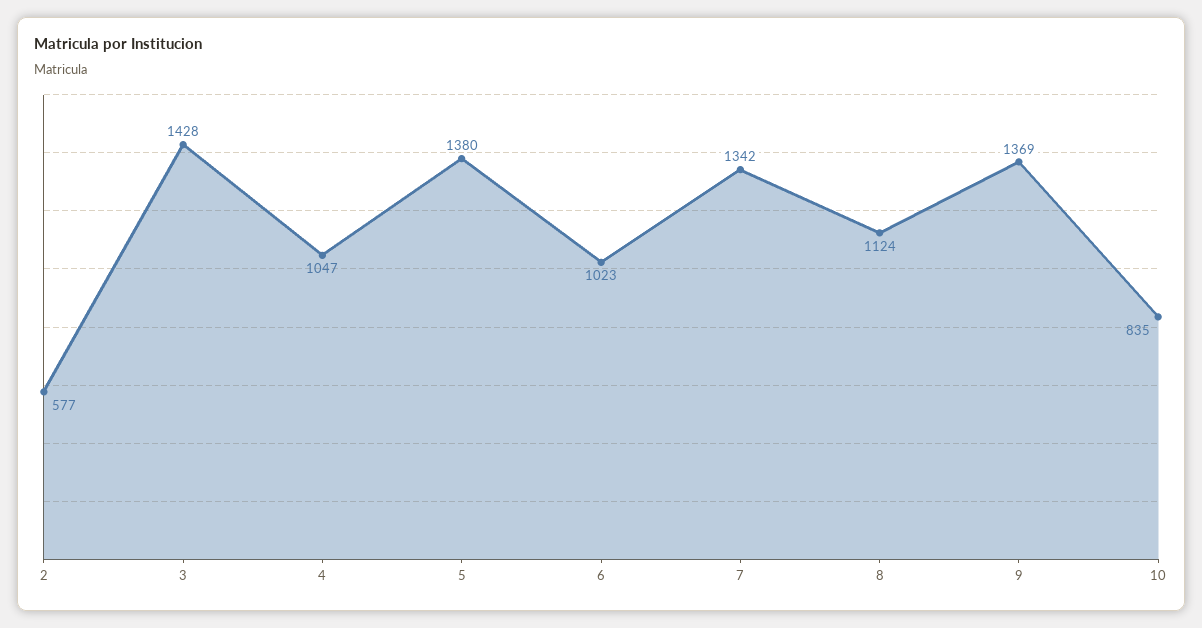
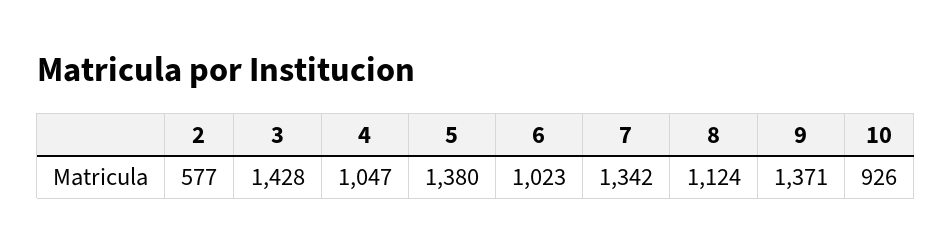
  {
    "2": 577,
    "3": 1428,
    "4": 1047,
    "5": 1380,
    "6": 1023,
    "7": 1342,
    "8": 1124,
-   "9": 1369,
+   "9": 1371,
-   "10": 835
+   "10": 926
  }

